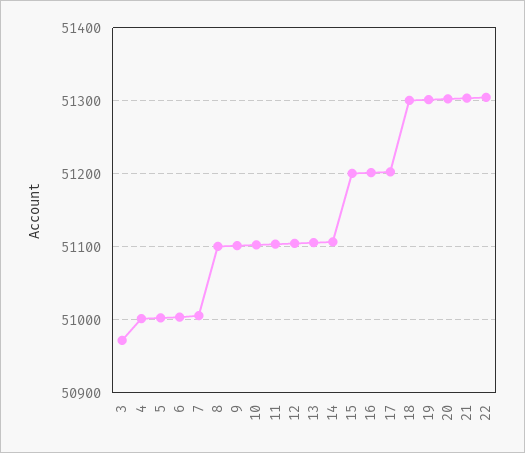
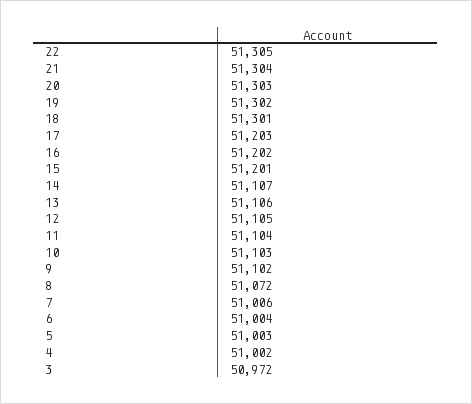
  {
    "3": 50972,
    "4": 51002,
    "5": 51003,
    "6": 51004,
    "7": 51006,
-   "8": 51100,
+   "8": 51072,
    "9": 51102,
    "10": 51103,
    "11": 51104,
    "12": 51105,
    "13": 51106,
    "14": 51107,
    "15": 51201,
    "16": 51202,
    "17": 51203,
    "18": 51301,
    "19": 51302,
    "20": 51303,
    "21": 51304,
    "22": 51305
  }

